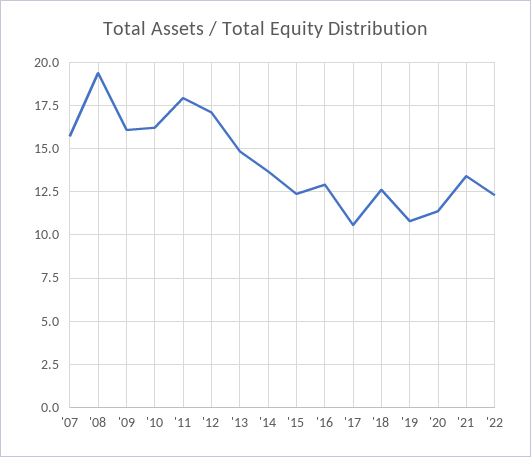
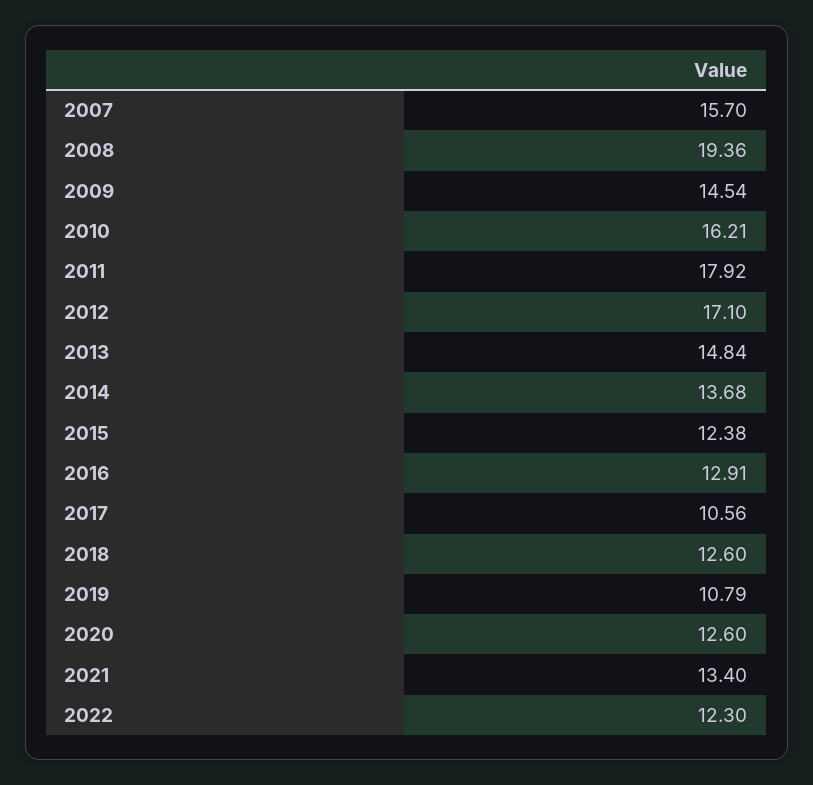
  {
    "'07": 15.7,
    "'08": 19.36,
-   "'09": 16,
+   "'09": 14.54,
    "'10": 16.21,
    "'11": 17.92,
    "'12": 17.1,
    "'13": 14.84,
    "'14": 13.68,
    "'15": 12.38,
    "'16": 12.91,
    "'17": 10.56,
    "'18": 12.6,
    "'19": 10.79,
-   "'20": 11.5,
+   "'20": 12.6,
    "'21": 13.4,
    "'22": 12.3
  }

